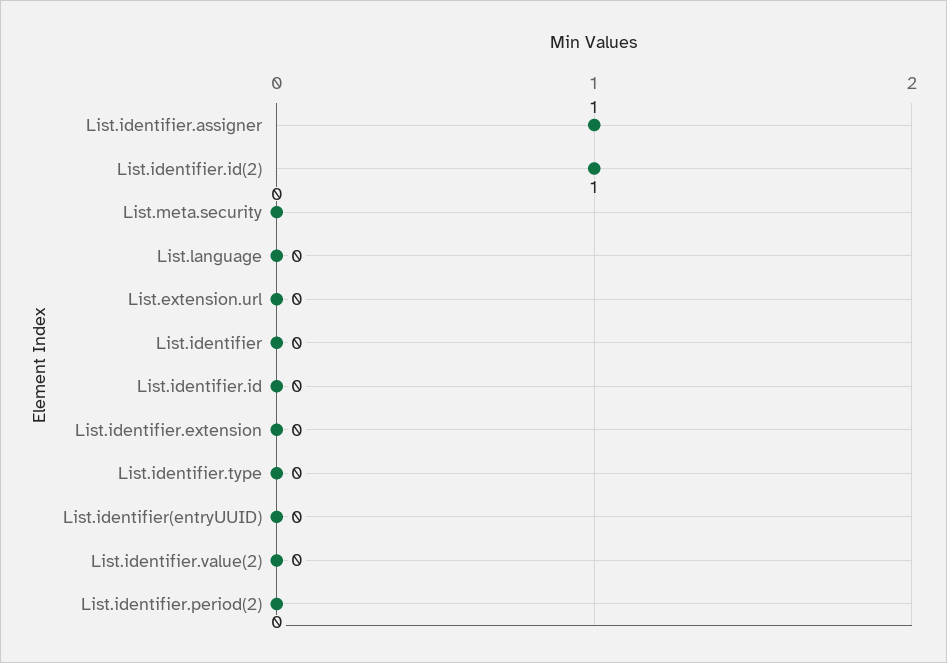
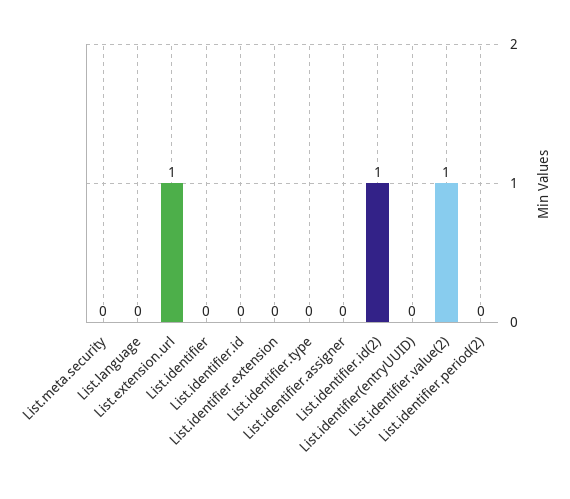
  {
-   "List.identifier.assigner": 1,
+   "List.identifier.assigner": 0,
    "List.identifier.id(2)": 1,
    "List.meta.security": 0,
    "List.language": 0,
-   "List.extension.url": 0,
+   "List.extension.url": 1,
    "List.identifier": 0,
    "List.identifier.id": 0,
    "List.identifier.extension": 0,
    "List.identifier.type": 0,
    "List.identifier(entryUUID)": 0,
-   "List.identifier.value(2)": 0,
+   "List.identifier.value(2)": 1,
    "List.identifier.period(2)": 0
  }

